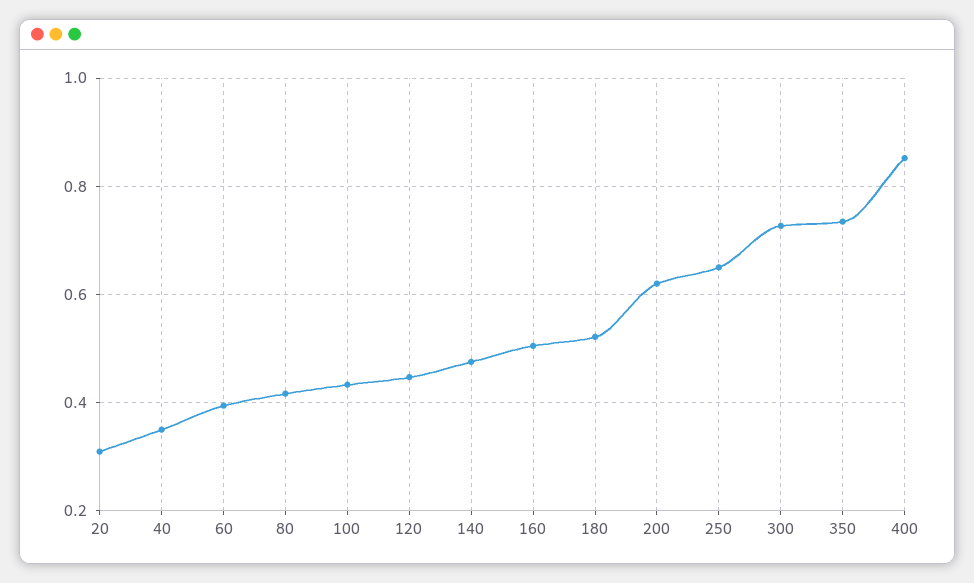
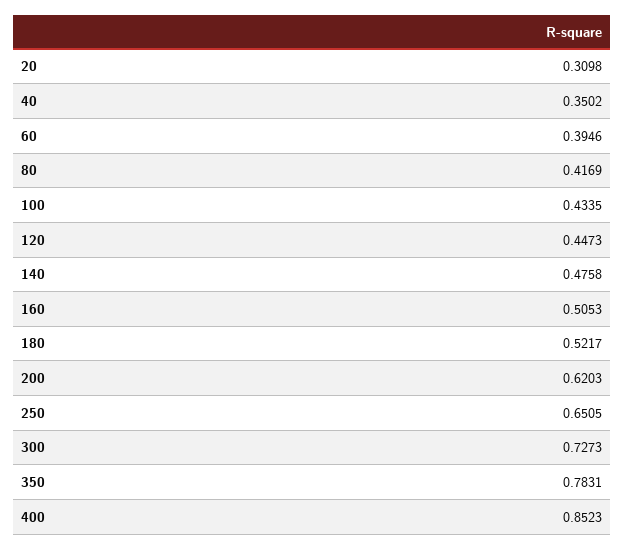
  {
    "20": 0.3098,
    "40": 0.3502,
    "60": 0.3946,
    "80": 0.4169,
    "100": 0.4335,
    "120": 0.4473,
    "140": 0.4758,
    "160": 0.5053,
    "180": 0.5217,
    "200": 0.6203,
    "250": 0.6505,
    "300": 0.7273,
-   "350": 0.74,
+   "350": 0.7831,
    "400": 0.8523
  }

